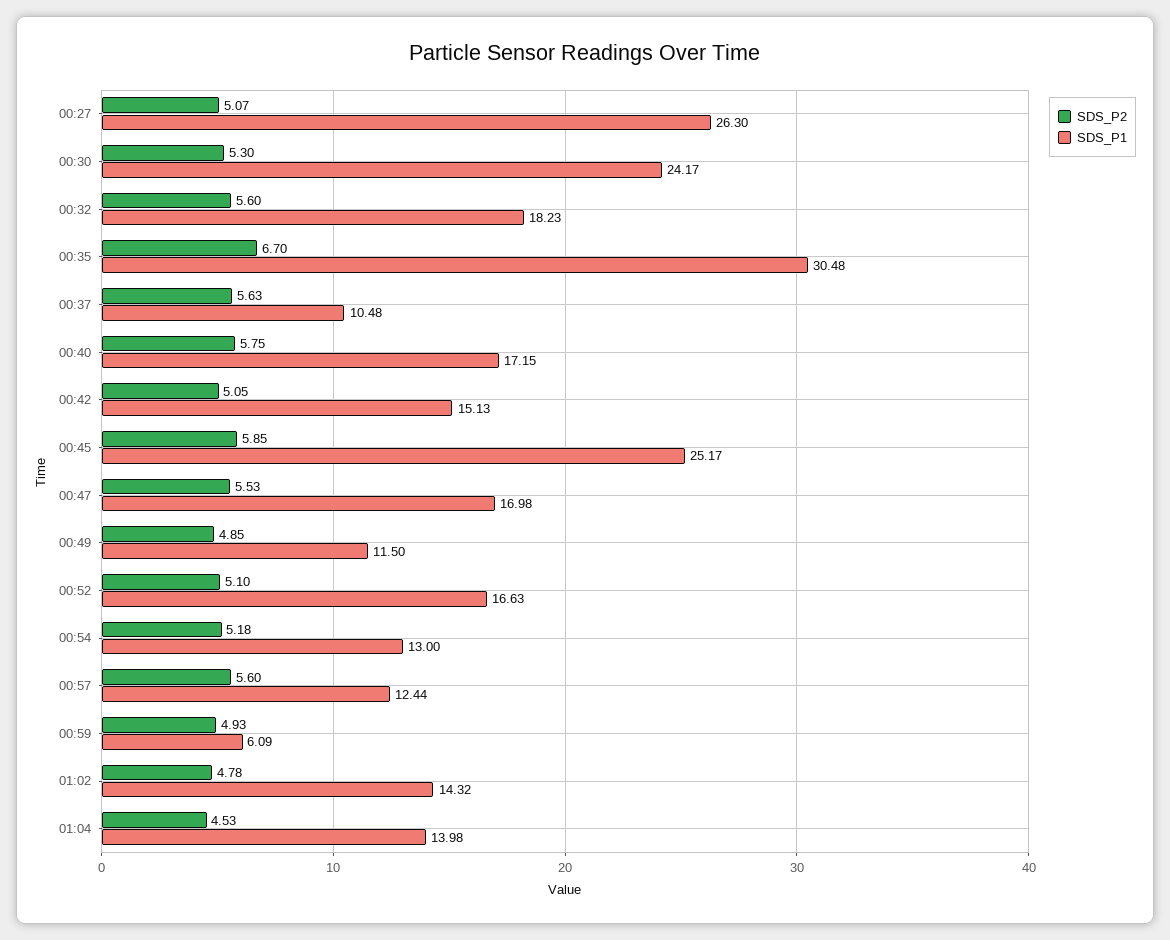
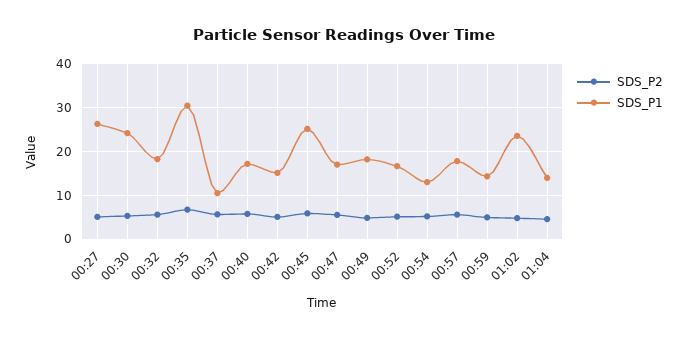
  {
    "SDS_P2": {
      "00:27": 5.07,
      "00:30": 5.3,
      "00:32": 5.6,
      "00:35": 6.7,
      "00:37": 5.63,
      "00:40": 5.75,
      "00:42": 5.05,
      "00:45": 5.85,
      "00:47": 5.53,
      "00:49": 4.85,
      "00:52": 5.1,
      "00:54": 5.18,
      "00:57": 5.6,
      "00:59": 4.93,
      "01:02": 4.78,
      "01:04": 4.53
    },
    "SDS_P1": {
      "00:27": 26.3,
      "00:30": 24.17,
      "00:32": 18.23,
      "00:35": 30.48,
      "00:37": 10.48,
      "00:40": 17.15,
      "00:42": 15.13,
      "00:45": 25.17,
      "00:47": 16.98,
-     "00:49": 11.5,
+     "00:49": 18,
      "00:52": 16.63,
      "00:54": 13,
-     "00:57": 12.44,
+     "00:57": 18,
-     "00:59": 6.09,
+     "00:59": 14,
-     "01:02": 14.32,
+     "01:02": 24,
      "01:04": 13.98
    }
  }

